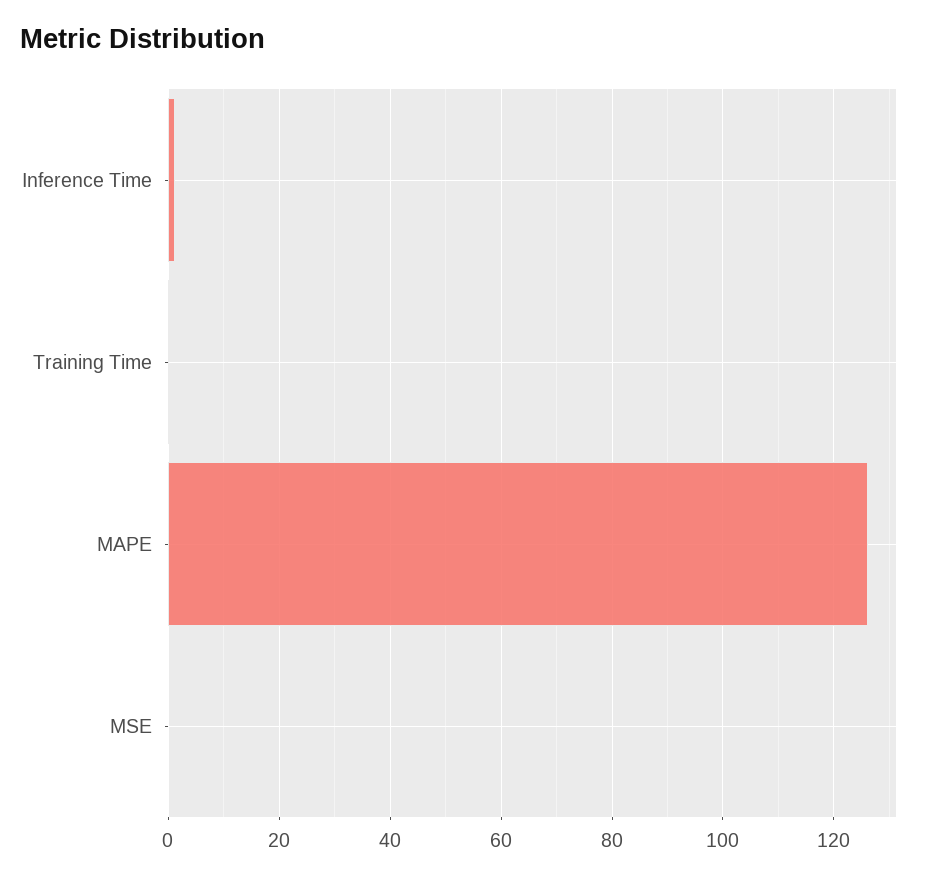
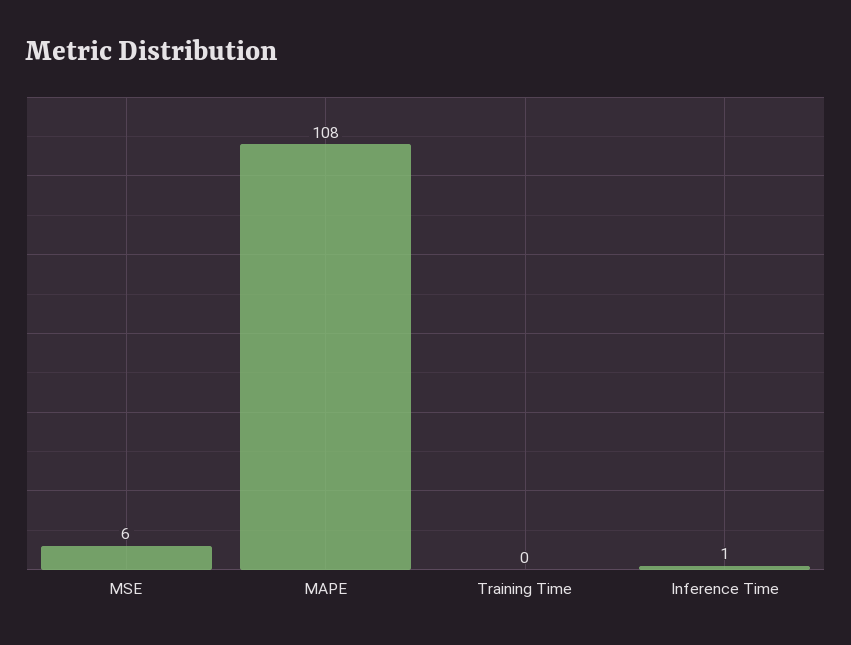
  {
    "Inference Time": 1,
    "Training Time": 0,
-   "MAPE": 126,
+   "MAPE": 108,
-   "MSE": 0
+   "MSE": 6
  }

